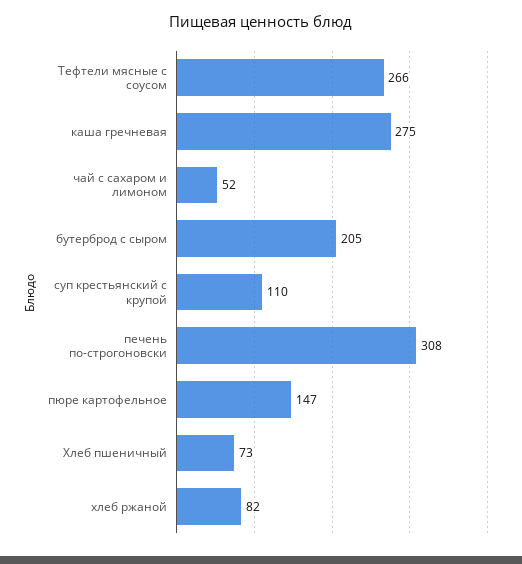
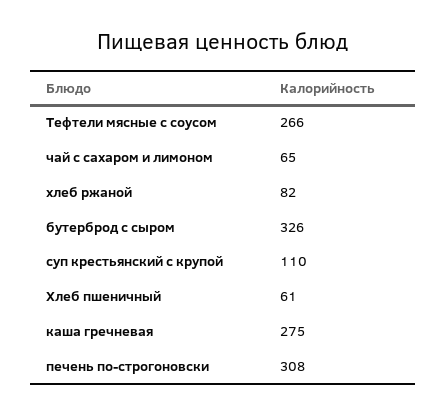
  {
    "Тефтели мясные с соусом": 266,
    "каша гречневая": 275,
-   "чай с сахаром и лимоном": 52,
+   "чай с сахаром и лимоном": 65,
-   "бутерброд с сыром": 205,
+   "бутерброд с сыром": 326,
    "суп крестьянский с крупой": 110,
    "печень по-строгоновски": 308,
-   "пюре картофельное": 147,
-   "Хлеб пшеничный": 73,
+   "Хлеб пшеничный": 61,
    "хлеб ржаной": 82
  }

